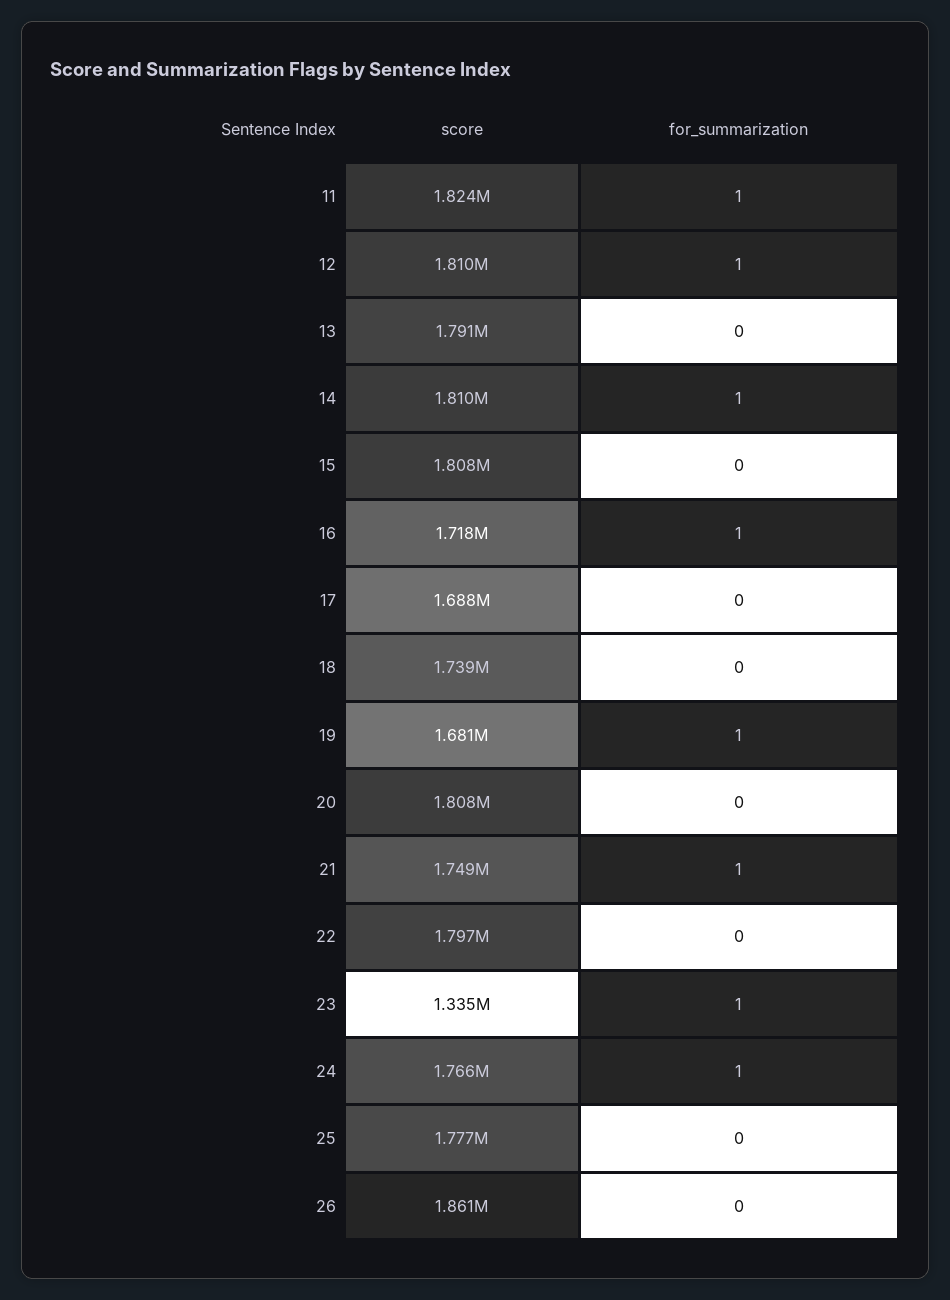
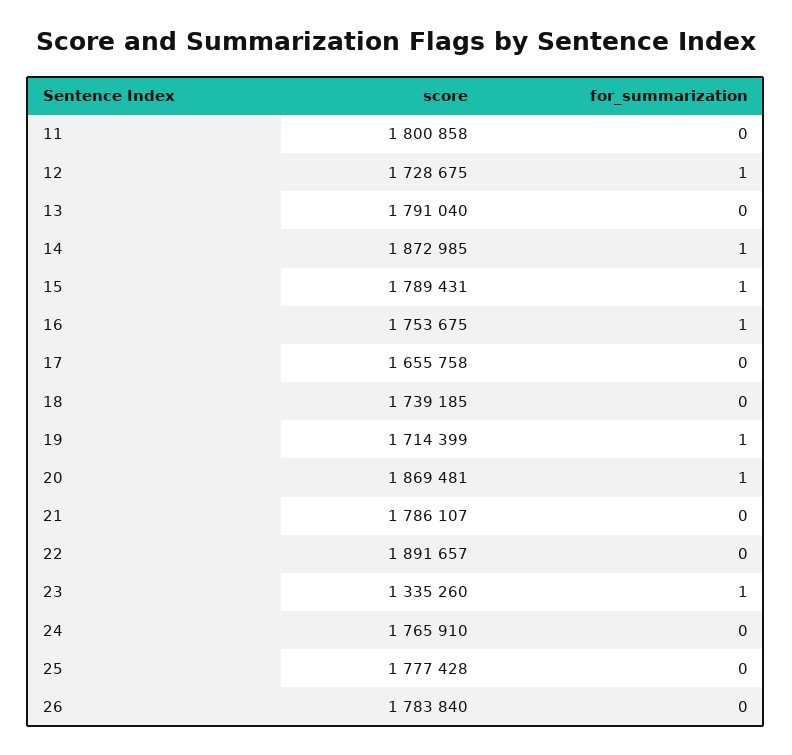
  {
    "score": {
-     "11": 1824000,
+     "11": 1800858,
-     "12": 1810000,
+     "12": 1728675,
      "13": 1791040,
-     "14": 1810000,
+     "14": 1872985,
-     "15": 1808000,
+     "15": 1789431,
-     "16": 1718000,
+     "16": 1753675,
-     "17": 1688000,
+     "17": 1655758,
      "18": 1739185,
-     "19": 1681000,
+     "19": 1714399,
-     "20": 1808000,
+     "20": 1869481,
-     "21": 1749000,
+     "21": 1786107,
-     "22": 1797000,
+     "22": 1891657,
      "23": 1335260,
      "24": 1765910,
      "25": 1777428,
-     "26": 1861000
+     "26": 1783840
    },
    "for_summarization": {
-     "11": 1,
+     "11": 0,
      "12": 1,
      "13": 0,
      "14": 1,
-     "15": 0,
+     "15": 1,
      "16": 1,
      "17": 0,
      "18": 0,
      "19": 1,
-     "20": 0,
+     "20": 1,
-     "21": 1,
+     "21": 0,
      "22": 0,
      "23": 1,
-     "24": 1,
+     "24": 0,
      "25": 0,
      "26": 0
    }
  }

